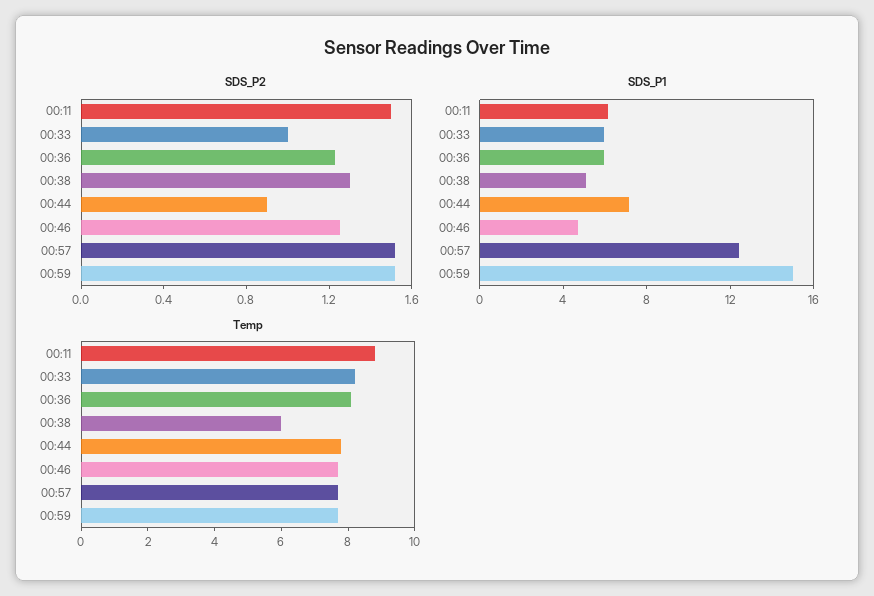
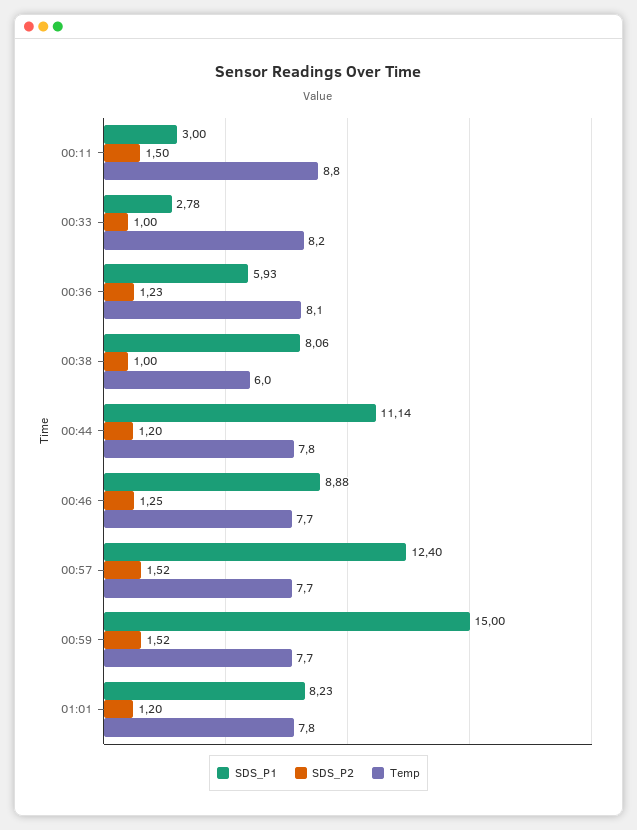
  {
    "SDS_P2": {
      "00:11": 1.5,
      "00:33": 1,
      "00:36": 1.23,
-     "00:38": 1.3,
+     "00:38": 1,
-     "00:44": 0.9,
+     "00:44": 1.2,
      "00:46": 1.25,
      "00:57": 1.52,
-     "00:59": 1.52
+     "00:59": 1.52,
+     "01:01": 1.2
    },
    "SDS_P1": {
-     "00:11": 6,
+     "00:11": 3,
-     "00:33": 6,
+     "00:33": 2.78,
      "00:36": 5.93,
-     "00:38": 5,
+     "00:38": 8.06,
-     "00:44": 7,
+     "00:44": 11.14,
-     "00:46": 5,
+     "00:46": 8.88,
      "00:57": 12.4,
-     "00:59": 15
+     "00:59": 15,
+     "01:01": 8.23
    },
    "Temp": {
      "00:11": 8.8,
      "00:33": 8.2,
      "00:36": 8.1,
      "00:38": 6,
      "00:44": 7.8,
      "00:46": 7.7,
      "00:57": 7.7,
-     "00:59": 7.7
+     "00:59": 7.7,
+     "01:01": 7.8
    }
  }

